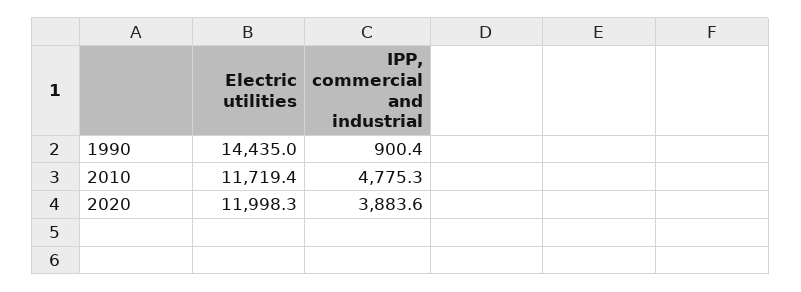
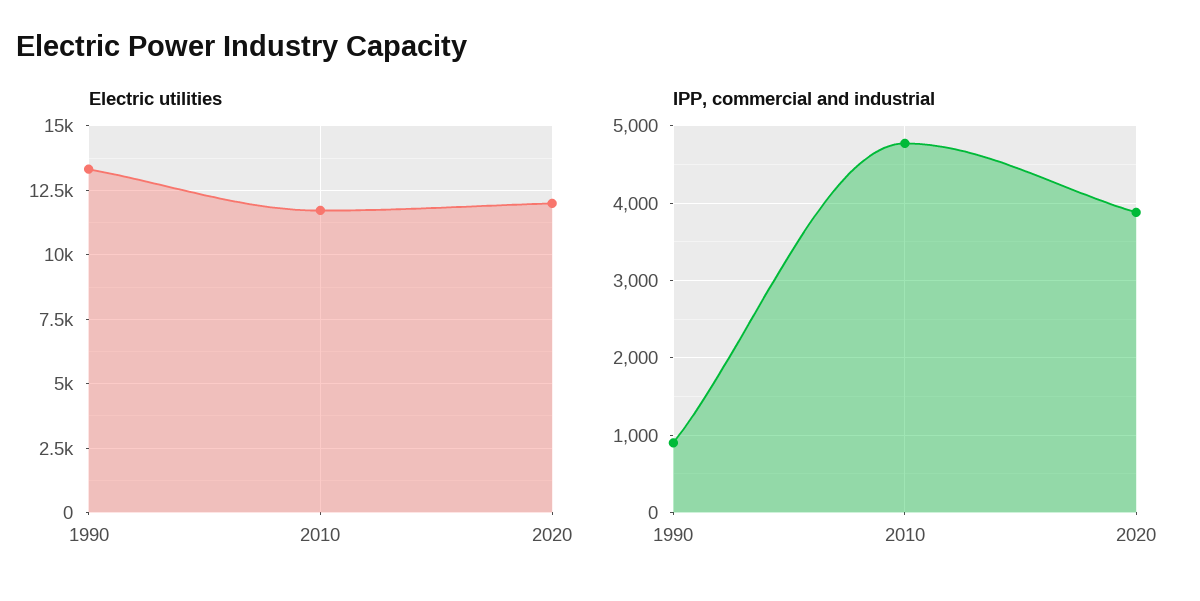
  {
    "Electric utilities": {
-     "1990": 14435,
+     "1990": 13250,
      "2010": 11719.4,
      "2020": 11998.3
    },
    "IPP, commercial and industrial": {
      "1990": 900.4,
      "2010": 4775.3,
      "2020": 3883.6
    }
  }

